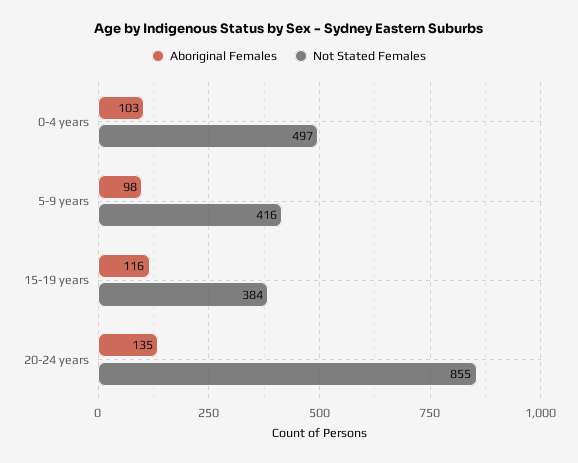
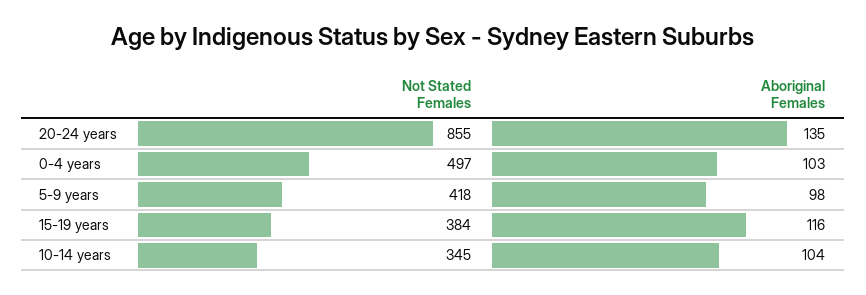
  {
    "Aboriginal Females": {
      "0-4 years": 103,
      "5-9 years": 98,
      "15-19 years": 116,
-     "20-24 years": 135
+     "20-24 years": 135,
+     "10-14 years": 104
    },
    "Not Stated Females": {
      "0-4 years": 497,
-     "5-9 years": 416,
+     "5-9 years": 418,
      "15-19 years": 384,
-     "20-24 years": 855
+     "20-24 years": 855,
+     "10-14 years": 345
    }
  }

